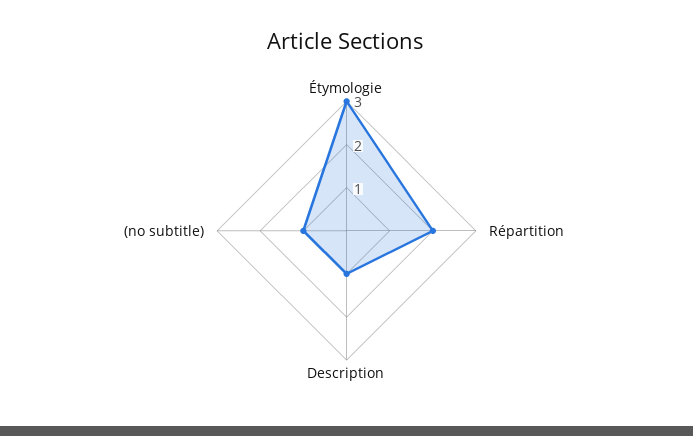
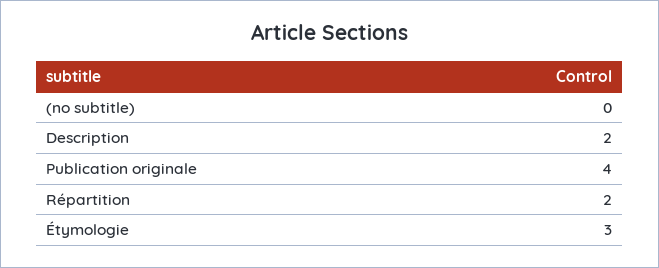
  {
    "Étymologie": 3,
    "Répartition": 2,
-   "Description": 1,
+   "Description": 2,
-   "(no subtitle)": 1
+   "(no subtitle)": 0,
+   "Publication originale": 4
  }

